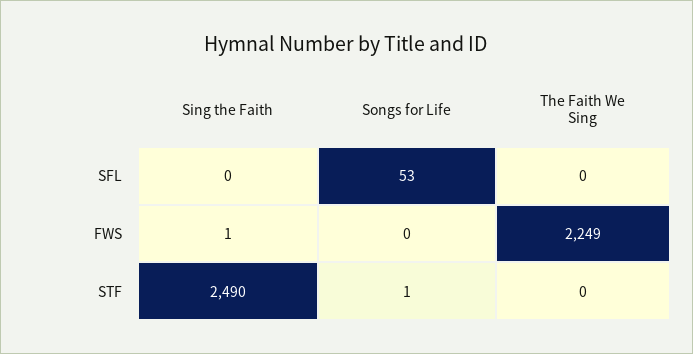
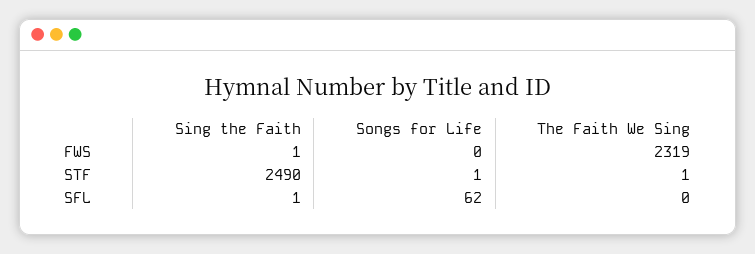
  {
    "Sing the Faith": {
-     "SFL": 0,
+     "SFL": 1,
      "FWS": 1,
      "STF": 2490
    },
    "Songs for Life": {
-     "SFL": 53,
+     "SFL": 62,
      "FWS": 0,
      "STF": 1
    },
    "The Faith We Sing": {
      "SFL": 0,
-     "FWS": 2249,
+     "FWS": 2319,
-     "STF": 0
+     "STF": 1
    }
  }

